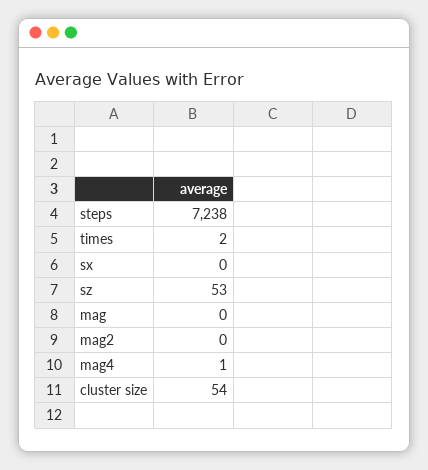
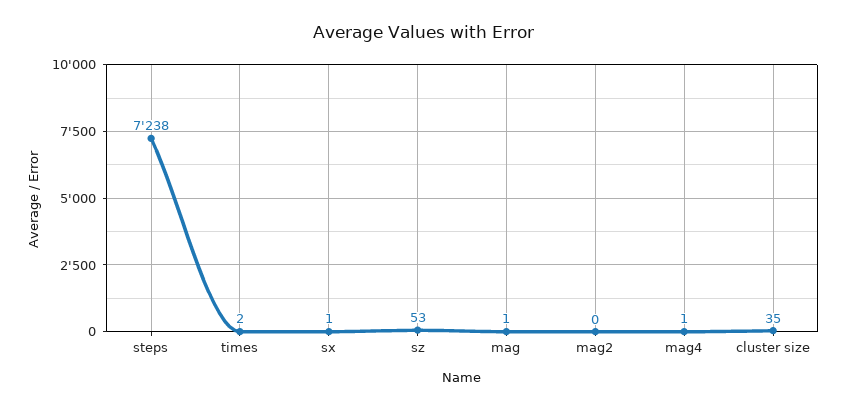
  {
    "steps": 7238,
    "times": 2,
-   "sx": 0,
+   "sx": 1,
    "sz": 53,
-   "mag": 0,
+   "mag": 1,
    "mag2": 0,
    "mag4": 1,
-   "cluster size": 54
+   "cluster size": 35
  }

